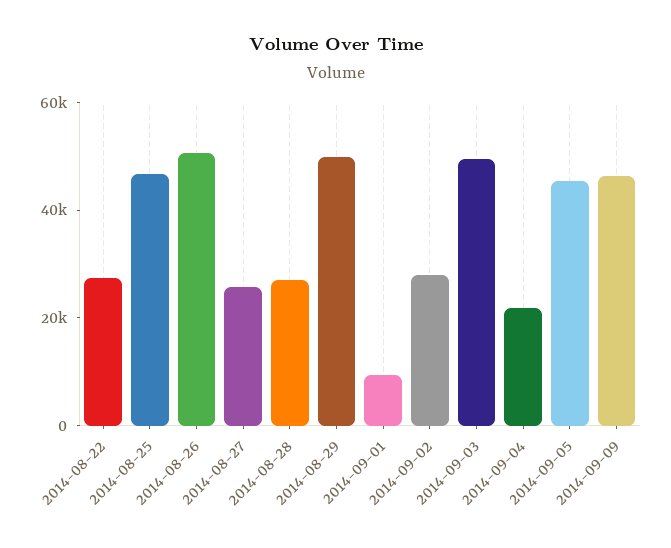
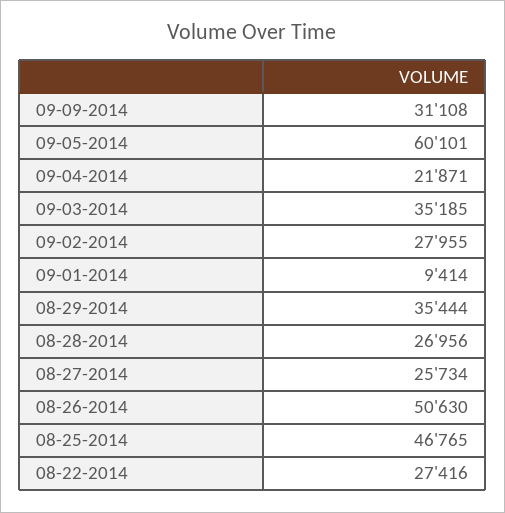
  {
    "2014-08-22": 27416,
    "2014-08-25": 46765,
    "2014-08-26": 50630,
    "2014-08-27": 25734,
    "2014-08-28": 26956,
-   "2014-08-29": 50000,
+   "2014-08-29": 35444,
    "2014-09-01": 9414,
    "2014-09-02": 27955,
-   "2014-09-03": 50000,
+   "2014-09-03": 35185,
    "2014-09-04": 21871,
-   "2014-09-05": 45000,
+   "2014-09-05": 60101,
-   "2014-09-09": 45000
+   "2014-09-09": 31108
  }

